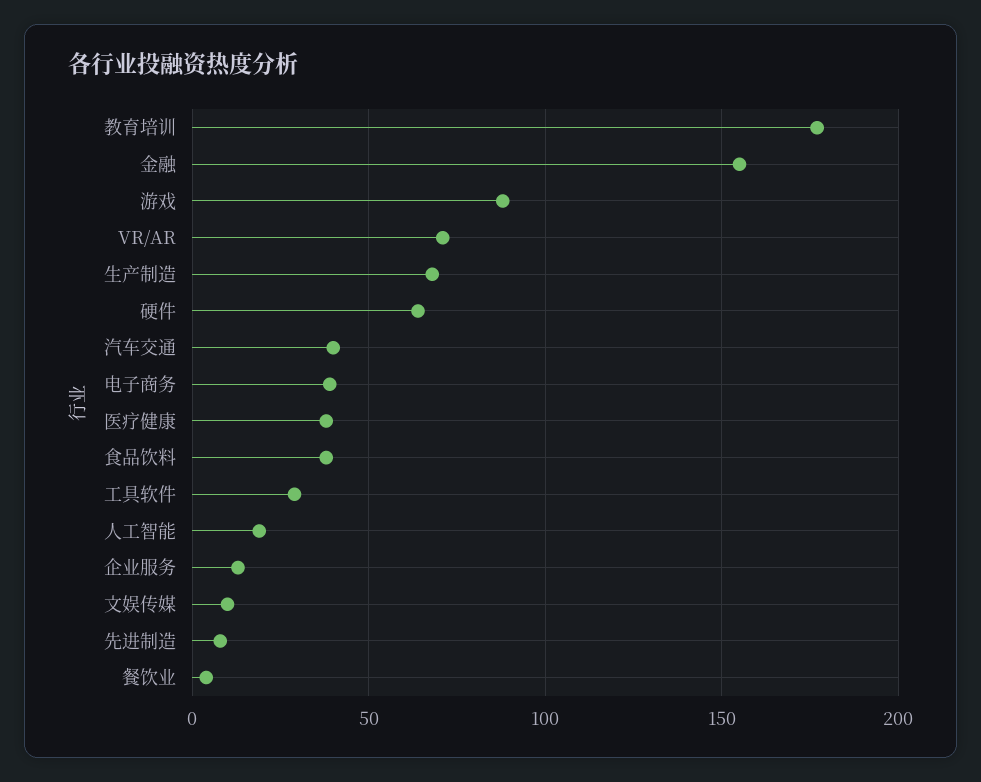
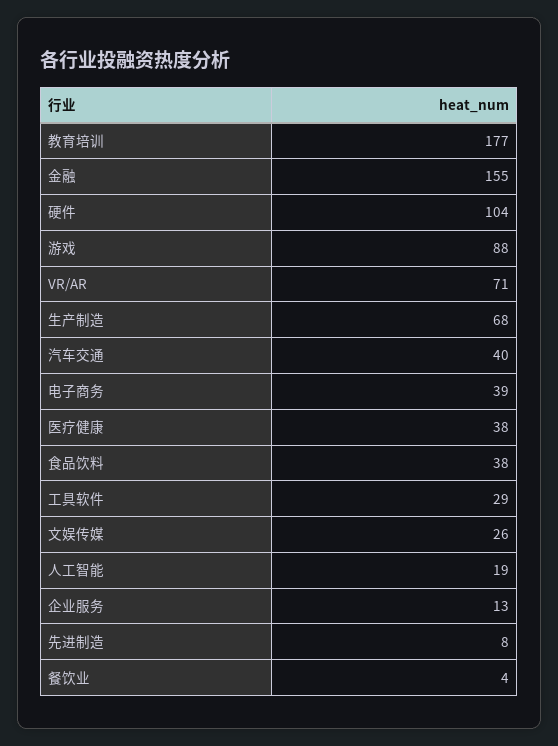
  {
    "教育培训": 177,
    "金融": 155,
    "游戏": 88,
    "VR/AR": 71,
    "生产制造": 68,
-   "硬件": 65,
+   "硬件": 104,
    "汽车交通": 40,
    "电子商务": 39,
    "医疗健康": 38,
    "食品饮料": 38,
    "工具软件": 29,
    "人工智能": 19,
    "企业服务": 13,
-   "文娱传媒": 10,
+   "文娱传媒": 26,
    "先进制造": 8,
    "餐饮业": 4
  }

